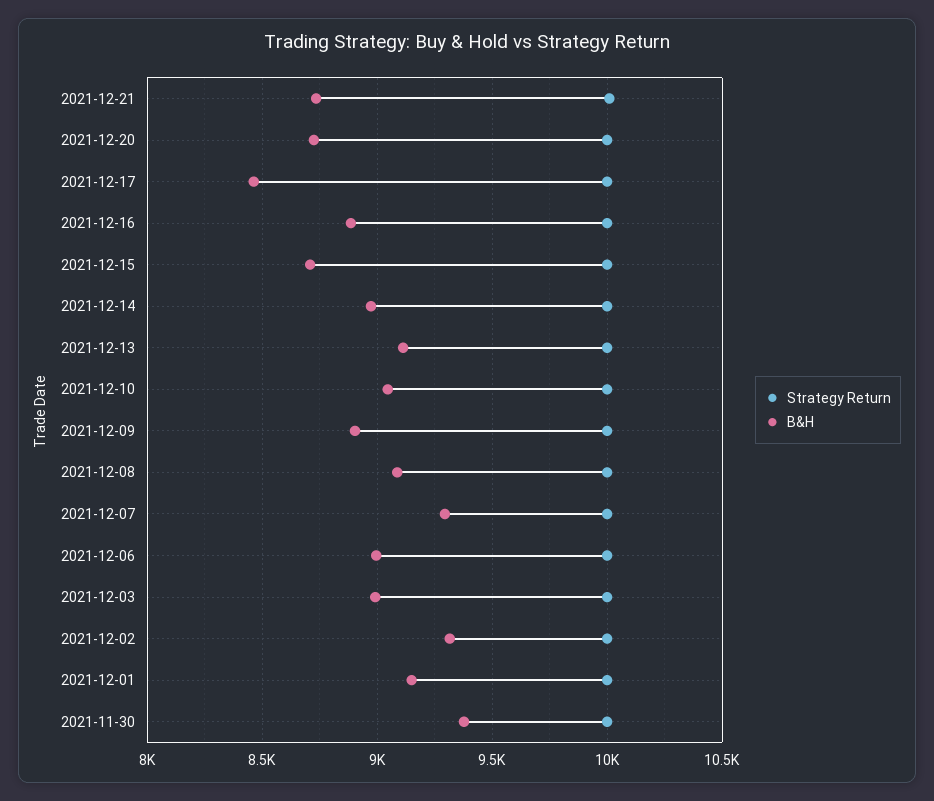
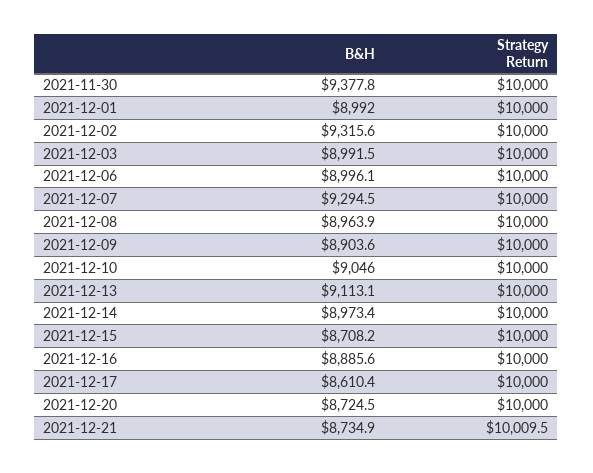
  {
    "Strategy Return": {
      "2021-12-21": 10009.5,
      "2021-12-20": 10000,
      "2021-12-17": 10000,
      "2021-12-16": 10000,
      "2021-12-15": 10000,
      "2021-12-14": 10000,
      "2021-12-13": 10000,
      "2021-12-10": 10000,
      "2021-12-09": 10000,
      "2021-12-08": 10000,
      "2021-12-07": 10000,
      "2021-12-06": 10000,
      "2021-12-03": 10000,
      "2021-12-02": 10000,
      "2021-12-01": 10000,
      "2021-11-30": 10000
    },
    "B&H": {
      "2021-12-21": 8734.9,
      "2021-12-20": 8724.5,
-     "2021-12-17": 8450,
+     "2021-12-17": 8610.4,
      "2021-12-16": 8885.6,
      "2021-12-15": 8708.2,
      "2021-12-14": 8973.4,
      "2021-12-13": 9113.1,
      "2021-12-10": 9046,
      "2021-12-09": 8903.6,
-     "2021-12-08": 9100,
+     "2021-12-08": 8963.9,
      "2021-12-07": 9294.5,
      "2021-12-06": 8996.1,
      "2021-12-03": 8991.5,
      "2021-12-02": 9315.6,
-     "2021-12-01": 9150,
+     "2021-12-01": 8992,
      "2021-11-30": 9377.8
    }
  }

